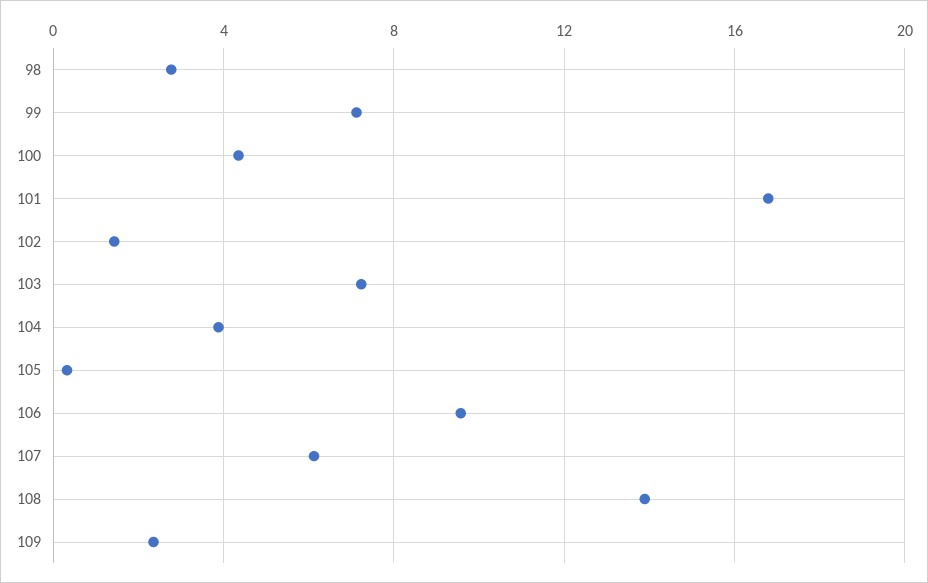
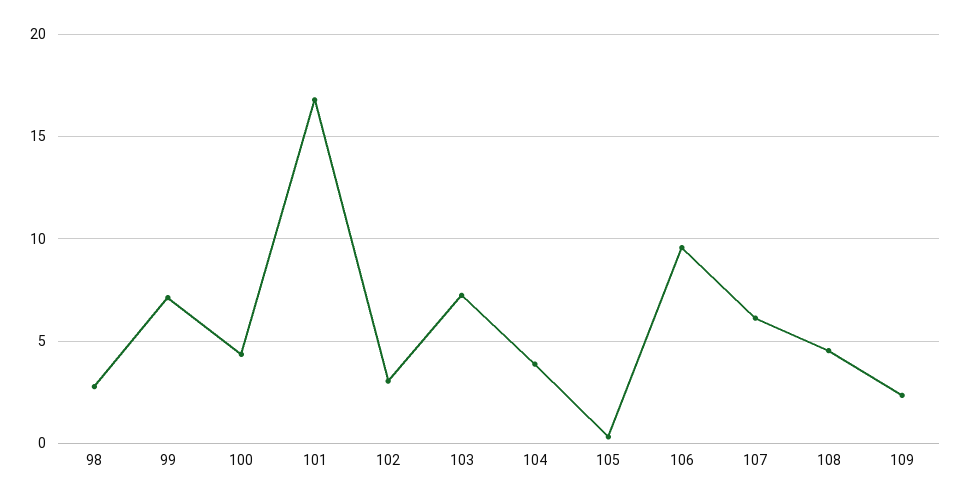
  {
    "98": 3,
    "99": 7,
    "100": 4.5,
    "101": 17,
-   "102": 1.5,
+   "102": 3,
    "103": 7,
    "104": 4,
    "105": 0.5,
    "106": 9.5,
    "107": 6,
-   "108": 14,
+   "108": 4.5,
    "109": 2.5
  }

